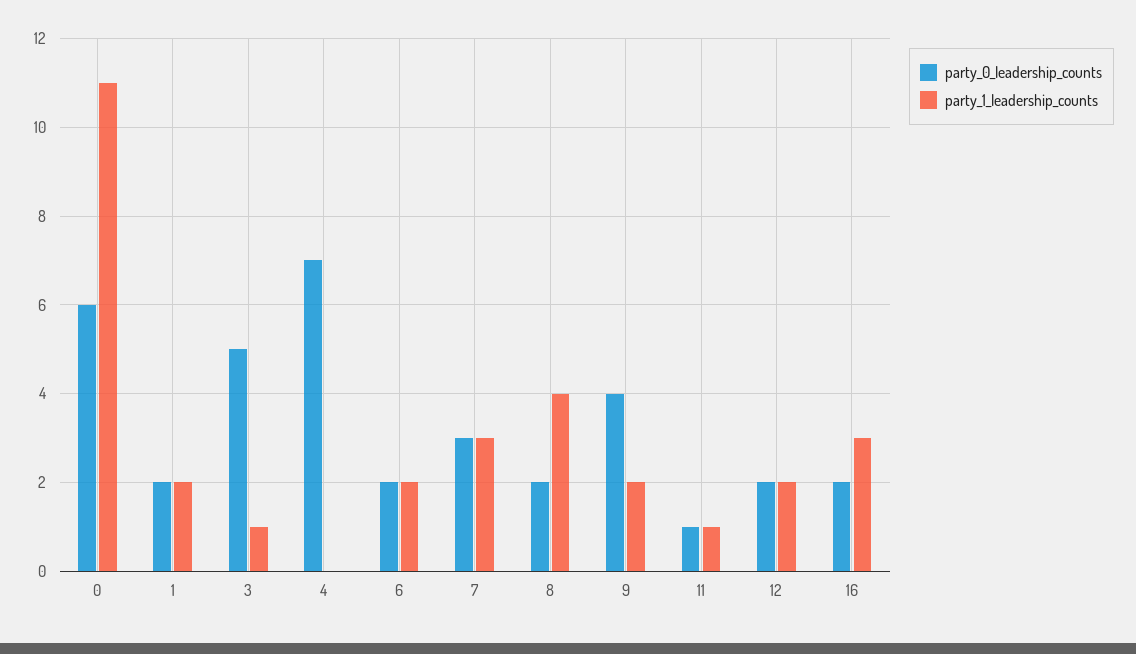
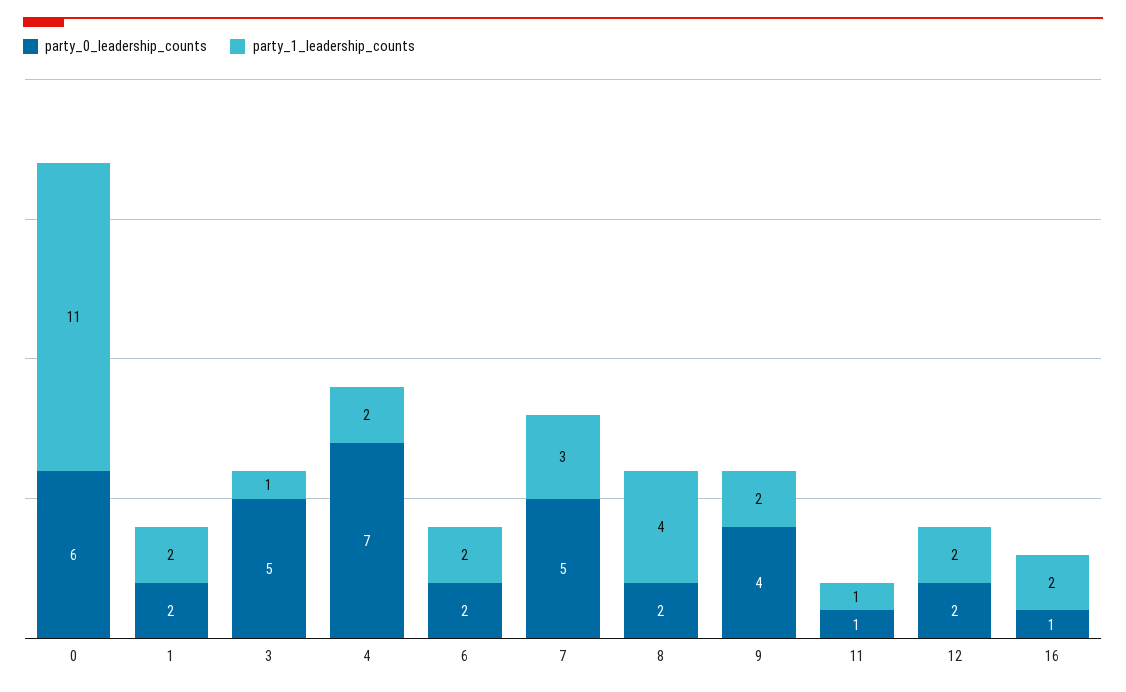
  {
    "party_0_leadership_counts": {
      "0": 6,
      "1": 2,
      "3": 5,
      "4": 7,
      "6": 2,
-     "7": 3,
+     "7": 5,
      "8": 2,
      "9": 4,
      "11": 1,
      "12": 2,
-     "16": 2
+     "16": 1
    },
    "party_1_leadership_counts": {
      "0": 11,
      "1": 2,
      "3": 1,
-     "4": 0,
+     "4": 2,
      "6": 2,
      "7": 3,
      "8": 4,
      "9": 2,
      "11": 1,
      "12": 2,
-     "16": 3
+     "16": 2
    }
  }

